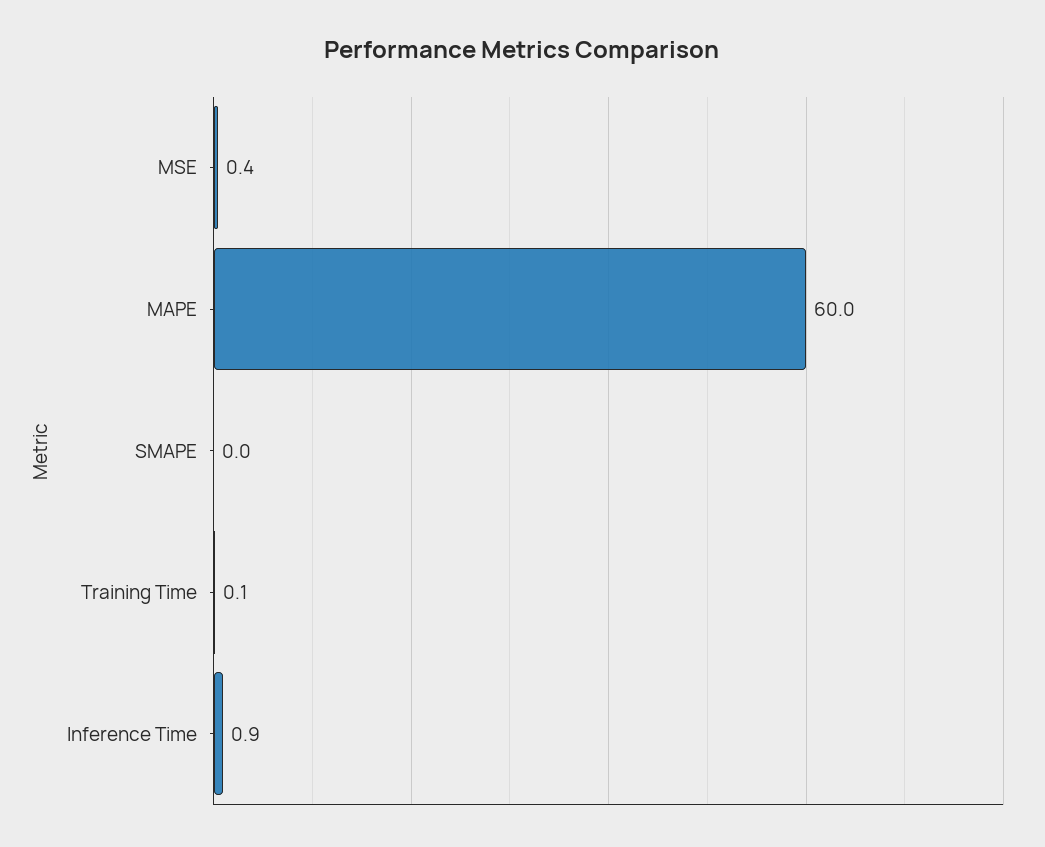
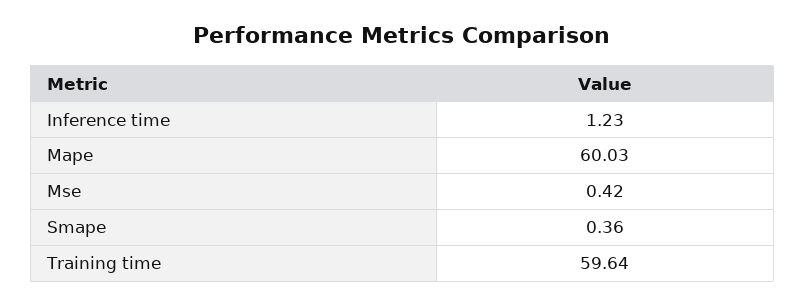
  {
    "MSE": 0.42,
    "MAPE": 60.03,
-   "SMAPE": 0,
+   "SMAPE": 0.36,
-   "Training Time": 0.1,
+   "Training Time": 59.64,
-   "Inference Time": 0.9
+   "Inference Time": 1.23
  }

